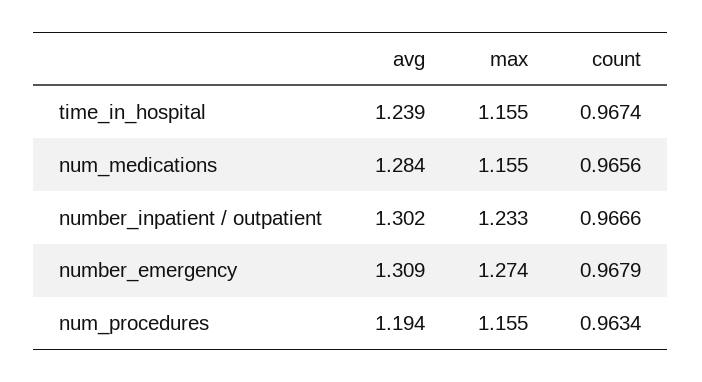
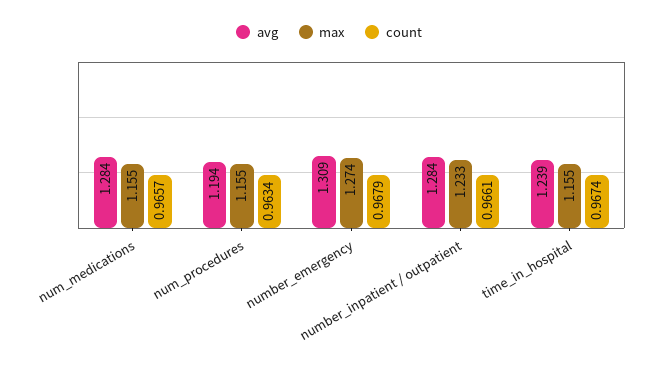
  {
    "avg": {
      "time_in_hospital": 1.239,
      "num_medications": 1.284,
-     "number_inpatient / outpatient": 1.302,
+     "number_inpatient / outpatient": 1.284,
      "number_emergency": 1.309,
      "num_procedures": 1.194
    },
    "max": {
      "time_in_hospital": 1.155,
      "num_medications": 1.155,
      "number_inpatient / outpatient": 1.233,
      "number_emergency": 1.274,
      "num_procedures": 1.155
    },
    "count": {
      "time_in_hospital": 0.9674,
-     "num_medications": 0.9656,
+     "num_medications": 0.9657,
-     "number_inpatient / outpatient": 0.9666,
+     "number_inpatient / outpatient": 0.9661,
      "number_emergency": 0.9679,
      "num_procedures": 0.9634
    }
  }

